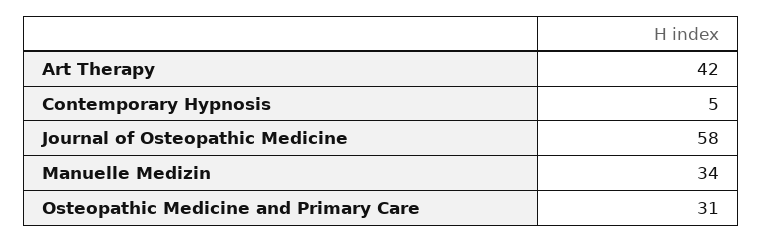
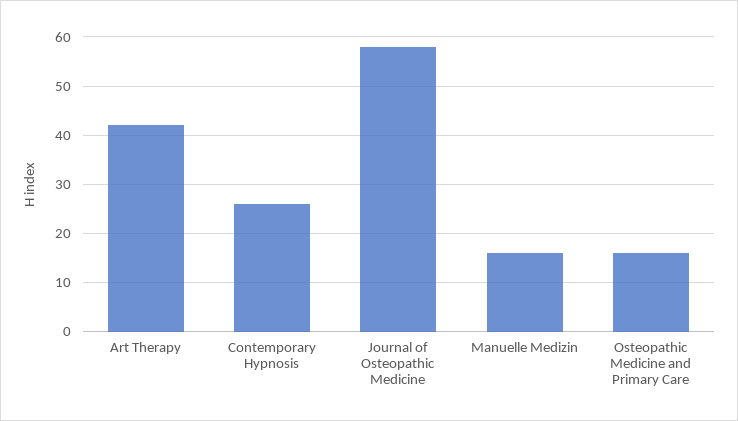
  {
    "Art Therapy": 42,
-   "Contemporary Hypnosis": 5,
+   "Contemporary Hypnosis": 25,
    "Journal of Osteopathic Medicine": 58,
-   "Manuelle Medizin": 34,
+   "Manuelle Medizin": 15,
-   "Osteopathic Medicine and Primary Care": 31
+   "Osteopathic Medicine and Primary Care": 15
  }

